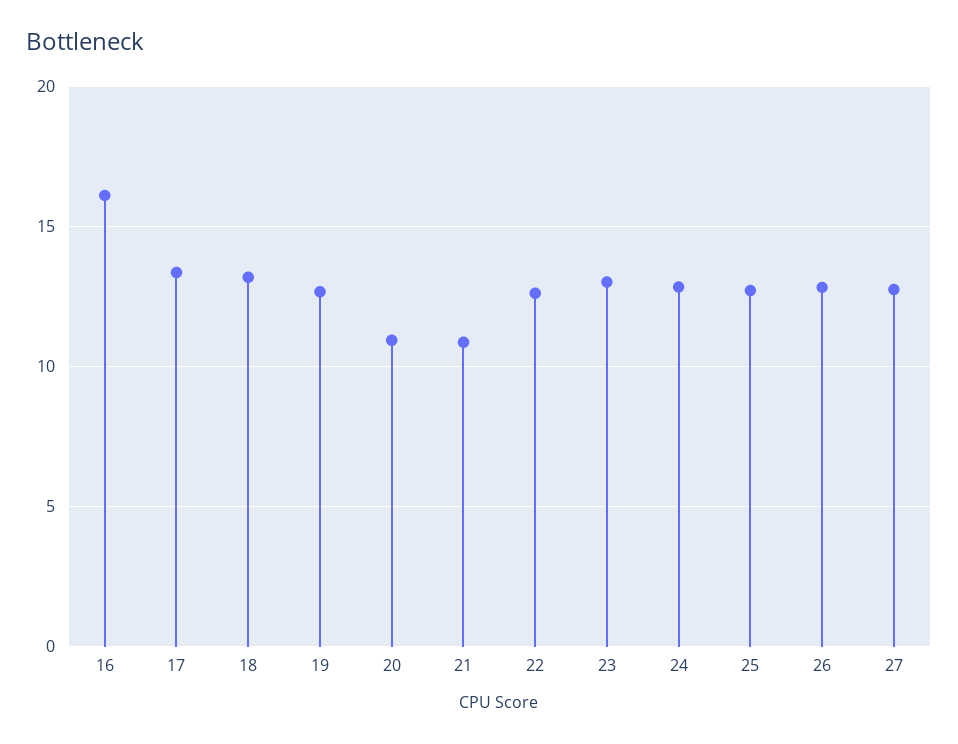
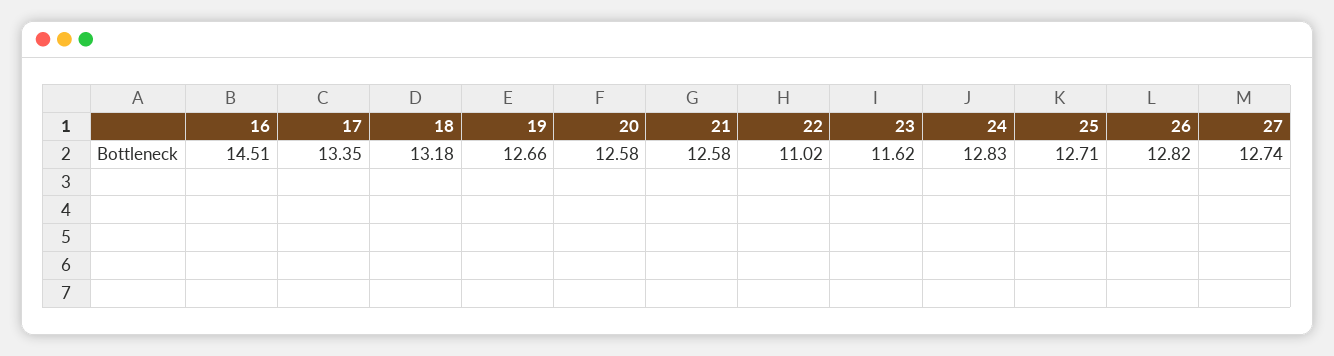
  {
-   "16": 16,
+   "16": 14.51,
    "17": 13.35,
    "18": 13.18,
    "19": 12.66,
-   "20": 11,
+   "20": 12.58,
-   "21": 11,
+   "21": 12.58,
-   "22": 12.5,
+   "22": 11.02,
-   "23": 13,
+   "23": 11.62,
    "24": 12.83,
    "25": 12.71,
    "26": 12.82,
    "27": 12.74
  }

